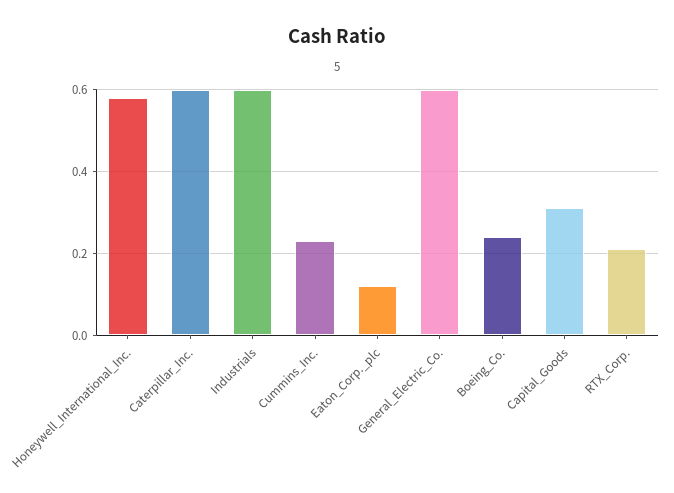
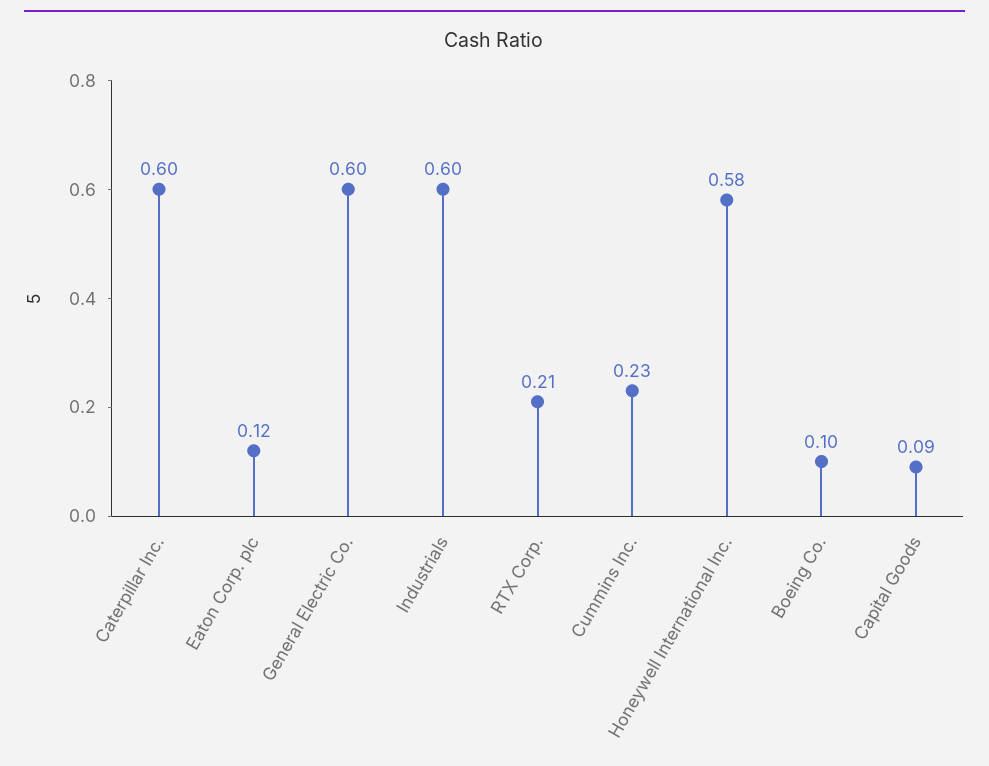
  {
    "Honeywell_International_Inc.": 0.58,
    "Caterpillar_Inc.": 0.6,
    "Industrials": 0.6,
    "Cummins_Inc.": 0.23,
    "Eaton_Corp._plc": 0.12,
    "General_Electric_Co.": 0.6,
-   "Boeing_Co.": 0.25,
+   "Boeing_Co.": 0.1,
-   "Capital_Goods": 0.3,
+   "Capital_Goods": 0.09,
    "RTX_Corp.": 0.21
  }

